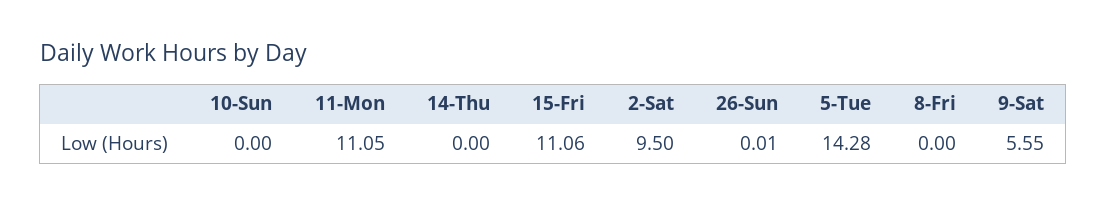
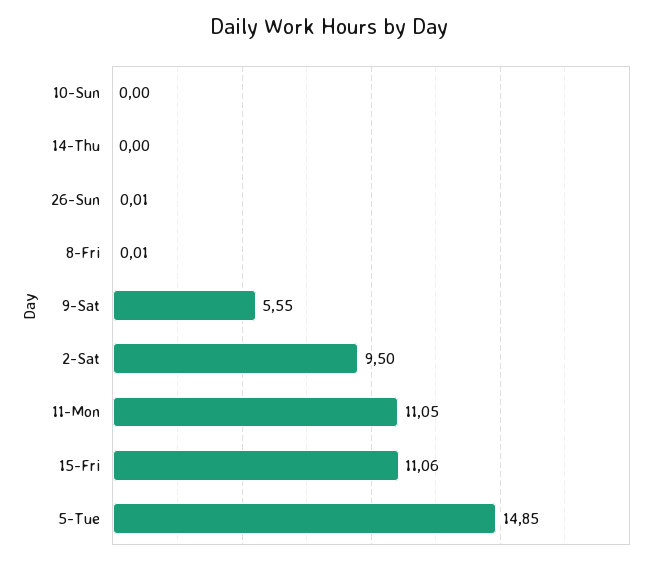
  {
    "10-Sun": 0,
    "11-Mon": 11.05,
    "14-Thu": 0,
    "15-Fri": 11.06,
    "2-Sat": 9.5,
    "26-Sun": 0.01,
-   "5-Tue": 14.28,
+   "5-Tue": 14.85,
-   "8-Fri": 0,
+   "8-Fri": 0.01,
    "9-Sat": 5.55
  }

